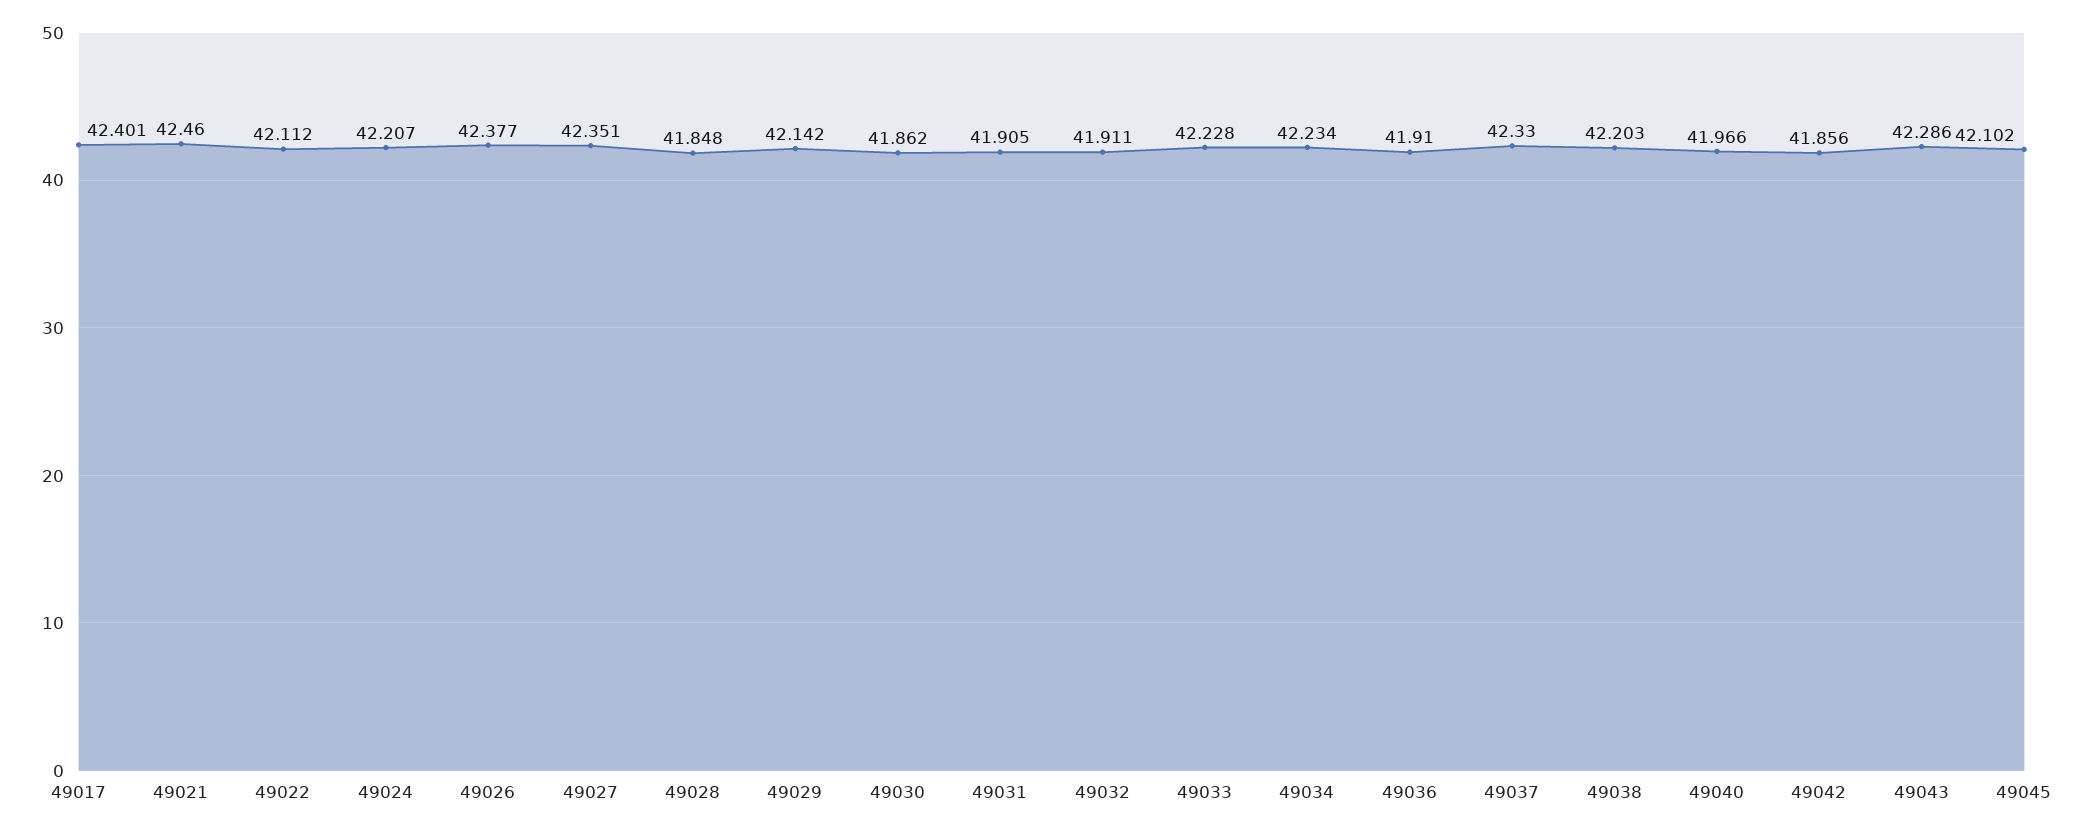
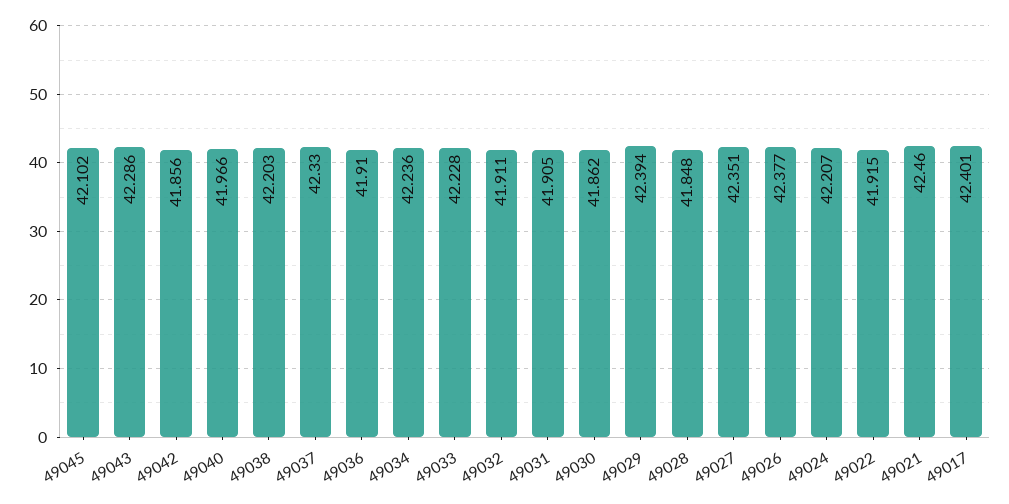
  {
    "49017": 42.401,
    "49021": 42.46,
-   "49022": 42.112,
+   "49022": 41.915,
    "49024": 42.207,
    "49026": 42.377,
    "49027": 42.351,
    "49028": 41.848,
-   "49029": 42.142,
+   "49029": 42.394,
    "49030": 41.862,
    "49031": 41.905,
    "49032": 41.911,
    "49033": 42.228,
-   "49034": 42.234,
+   "49034": 42.236,
    "49036": 41.91,
    "49037": 42.33,
    "49038": 42.203,
    "49040": 41.966,
    "49042": 41.856,
    "49043": 42.286,
    "49045": 42.102
  }

